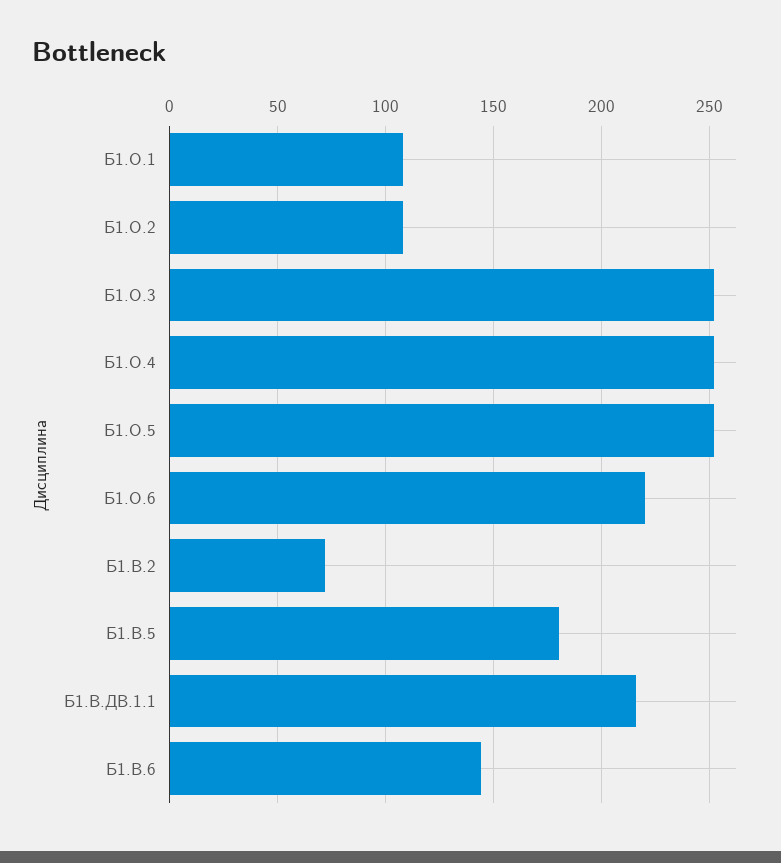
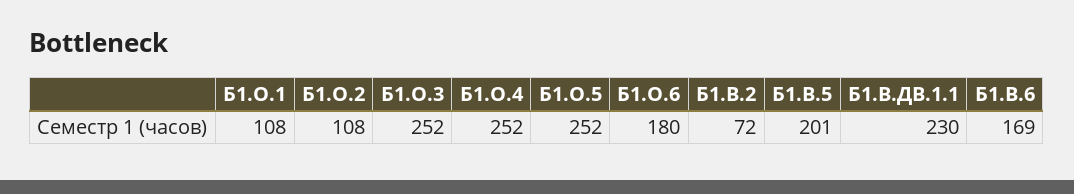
  {
    "Б1.О.1": 108,
    "Б1.О.2": 108,
    "Б1.О.3": 252,
    "Б1.О.4": 252,
    "Б1.О.5": 252,
-   "Б1.О.6": 220,
+   "Б1.О.6": 180,
    "Б1.В.2": 72,
-   "Б1.В.5": 180,
+   "Б1.В.5": 201,
-   "Б1.В.ДВ.1.1": 215,
+   "Б1.В.ДВ.1.1": 230,
-   "Б1.В.6": 145
+   "Б1.В.6": 169
  }

